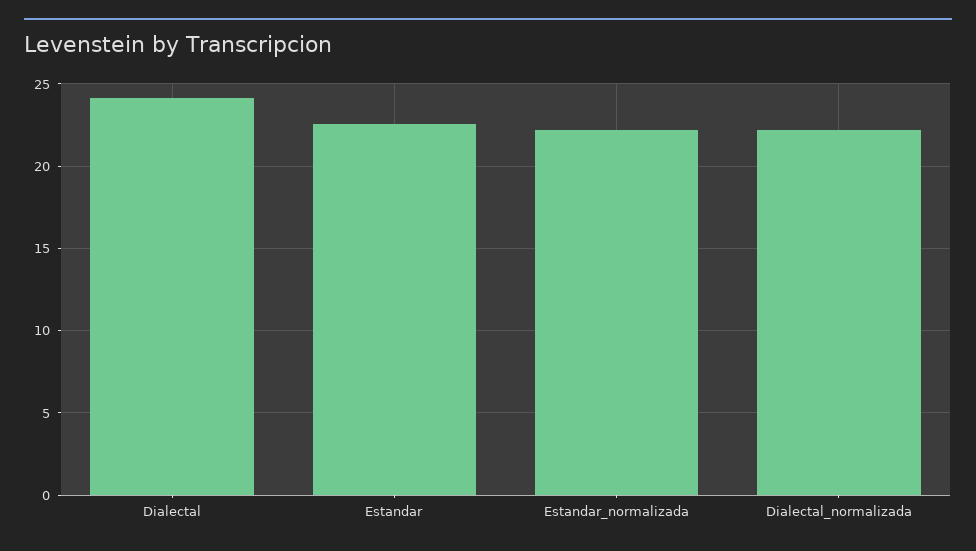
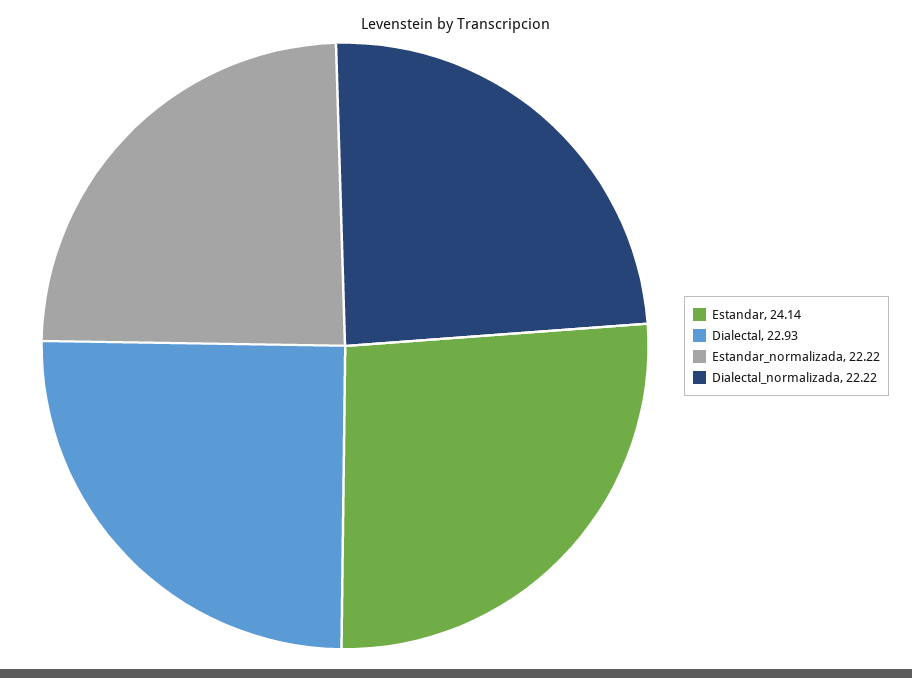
  {
-   "Dialectal": 24,
+   "Dialectal": 22.93,
-   "Estandar": 22.5,
+   "Estandar": 24.14,
    "Estandar_normalizada": 22.22,
    "Dialectal_normalizada": 22.22
  }

